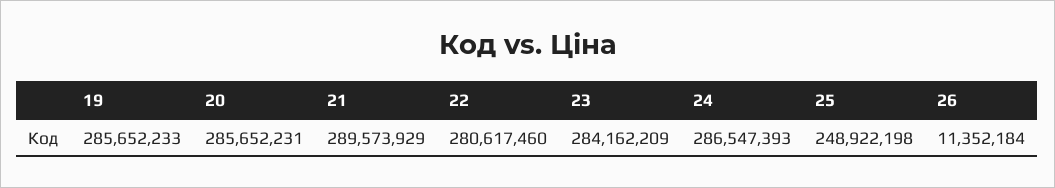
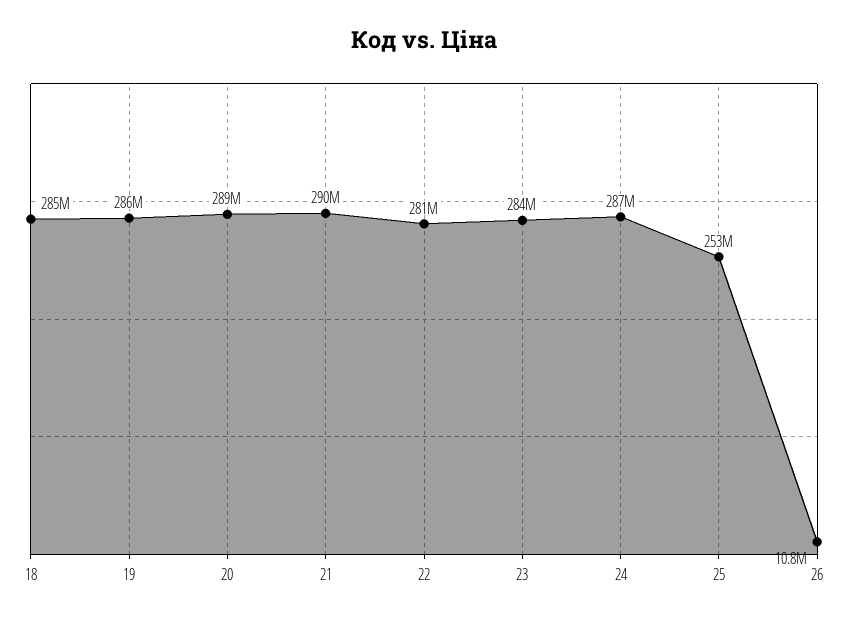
  {
    "19": 285652233,
-   "20": 285652231,
+   "20": 289000000,
    "21": 289573929,
    "22": 280617460,
    "23": 284162209,
    "24": 286547393,
-   "25": 248922198,
+   "25": 253000000,
-   "26": 11352184
+   "26": 10800000,
+   "18": 285000000
  }

